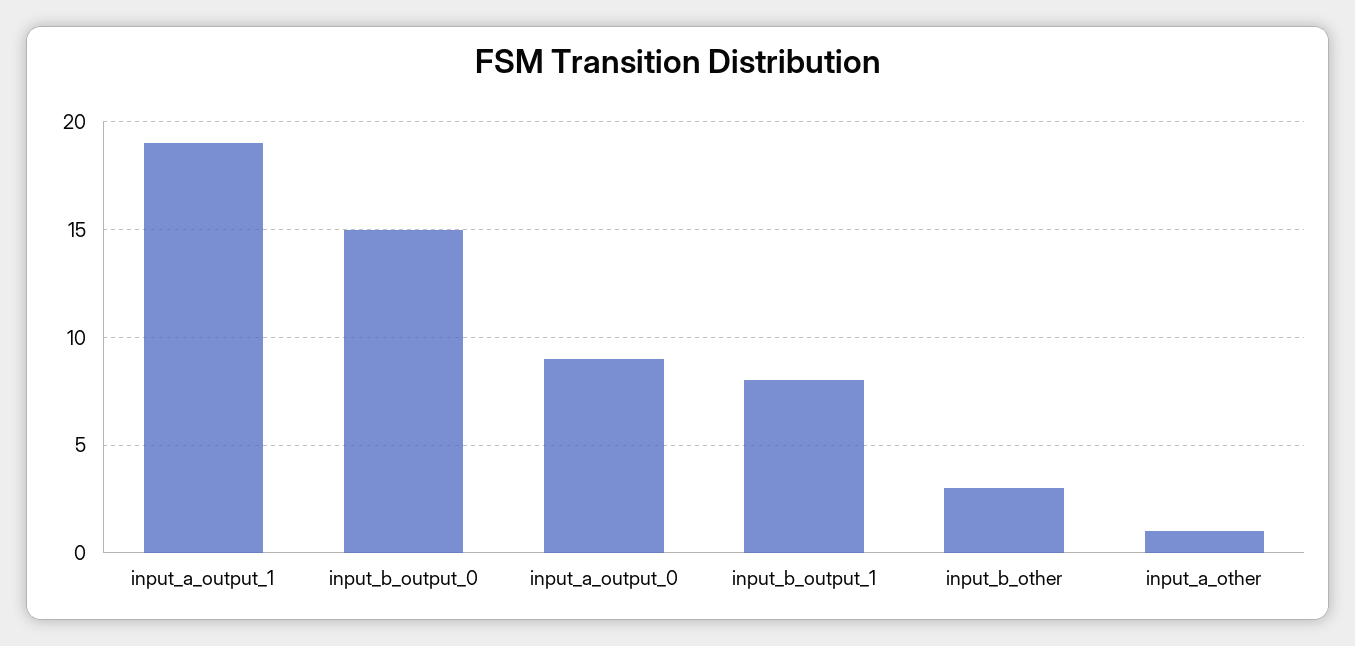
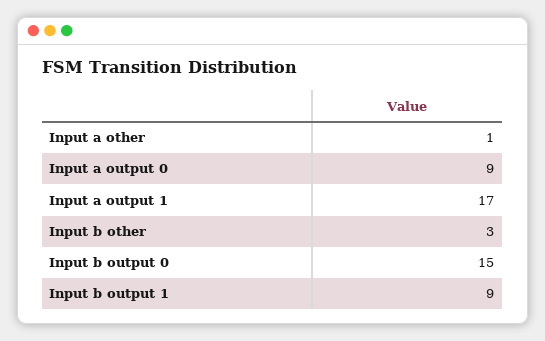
  {
-   "input_a_output_1": 19,
+   "input_a_output_1": 17,
    "input_b_output_0": 15,
    "input_a_output_0": 9,
-   "input_b_output_1": 8,
+   "input_b_output_1": 9,
    "input_b_other": 3,
    "input_a_other": 1
  }

